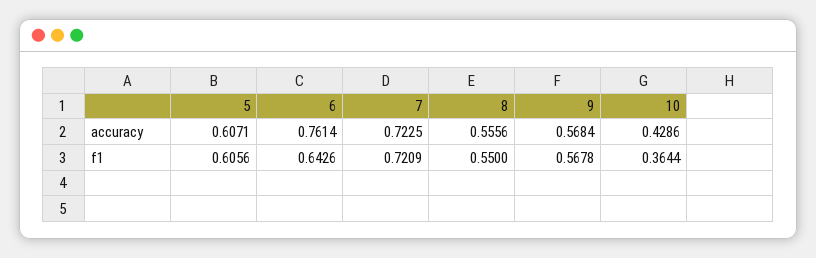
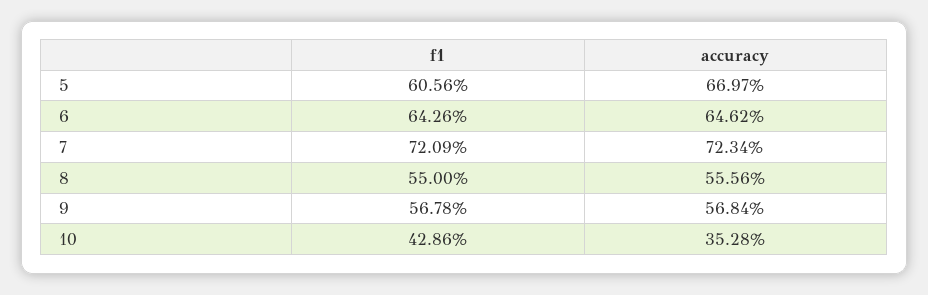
  {
    "5": {
-     "accuracy": 0.6071,
+     "accuracy": 0.6697,
      "f1": 0.6056
    },
    "6": {
-     "accuracy": 0.7614,
+     "accuracy": 0.6462,
      "f1": 0.6426
    },
    "7": {
-     "accuracy": 0.7225,
+     "accuracy": 0.7234,
      "f1": 0.7209
    },
    "8": {
      "accuracy": 0.5556,
      "f1": 0.55
    },
    "9": {
      "accuracy": 0.5684,
      "f1": 0.5678
    },
    "10": {
-     "accuracy": 0.4286,
+     "accuracy": 0.3528,
-     "f1": 0.3644
+     "f1": 0.4286
    }
  }

